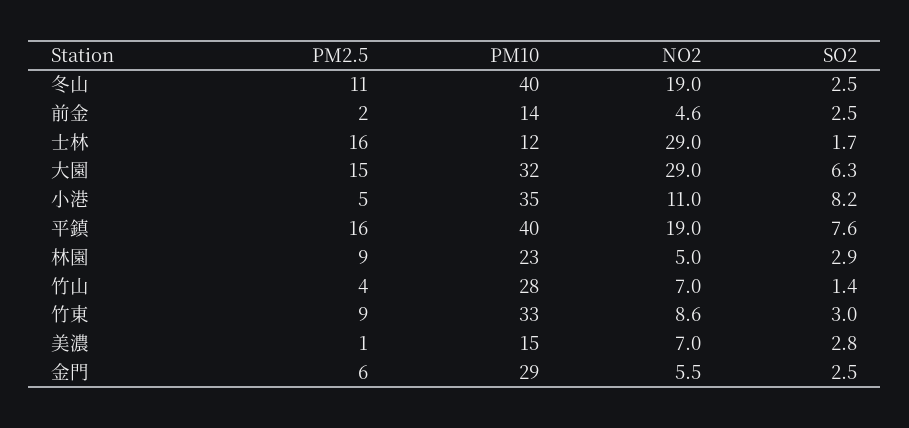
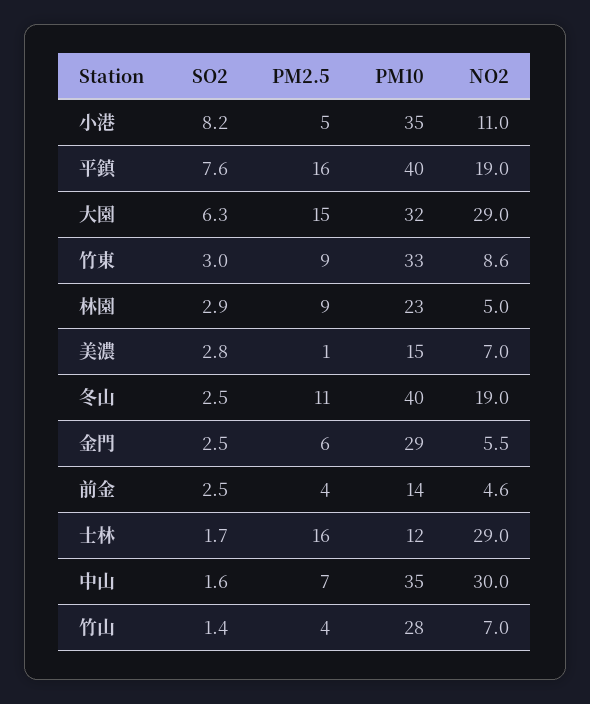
  {
    "PM2.5": {
      "冬山": 11,
-     "前金": 2,
+     "前金": 4,
      "士林": 16,
      "大園": 15,
      "小港": 5,
      "平鎮": 16,
      "林園": 9,
      "竹山": 4,
      "竹東": 9,
      "美濃": 1,
-     "金門": 6
+     "金門": 6,
+     "中山": 7
    },
    "PM10": {
      "冬山": 40,
      "前金": 14,
      "士林": 12,
      "大園": 32,
      "小港": 35,
      "平鎮": 40,
      "林園": 23,
      "竹山": 28,
      "竹東": 33,
      "美濃": 15,
-     "金門": 29
+     "金門": 29,
+     "中山": 35
    },
    "NO2": {
      "冬山": 19,
      "前金": 4.6,
      "士林": 29,
      "大園": 29,
      "小港": 11,
      "平鎮": 19,
      "林園": 5,
      "竹山": 7,
      "竹東": 8.6,
      "美濃": 7,
-     "金門": 5.5
+     "金門": 5.5,
+     "中山": 30
    },
    "SO2": {
      "冬山": 2.5,
      "前金": 2.5,
      "士林": 1.7,
      "大園": 6.3,
      "小港": 8.2,
      "平鎮": 7.6,
      "林園": 2.9,
      "竹山": 1.4,
      "竹東": 3,
      "美濃": 2.8,
-     "金門": 2.5
+     "金門": 2.5,
+     "中山": 1.6
    }
  }

